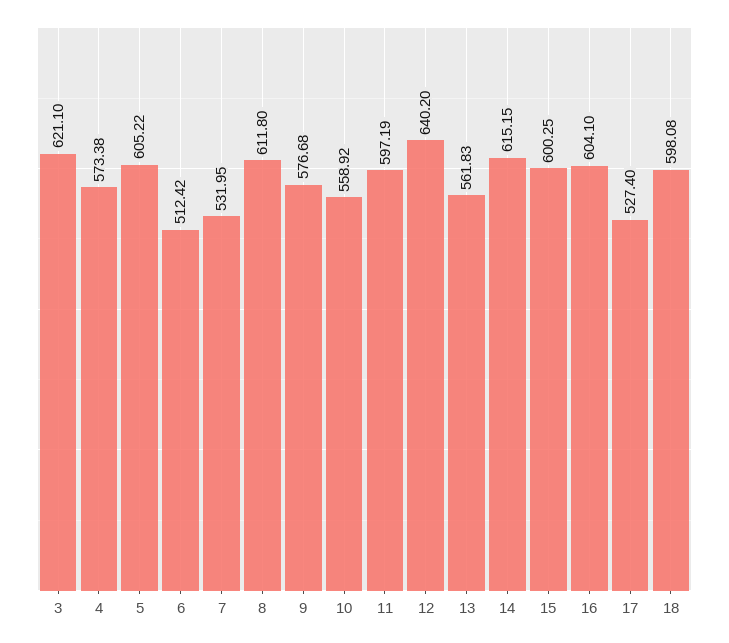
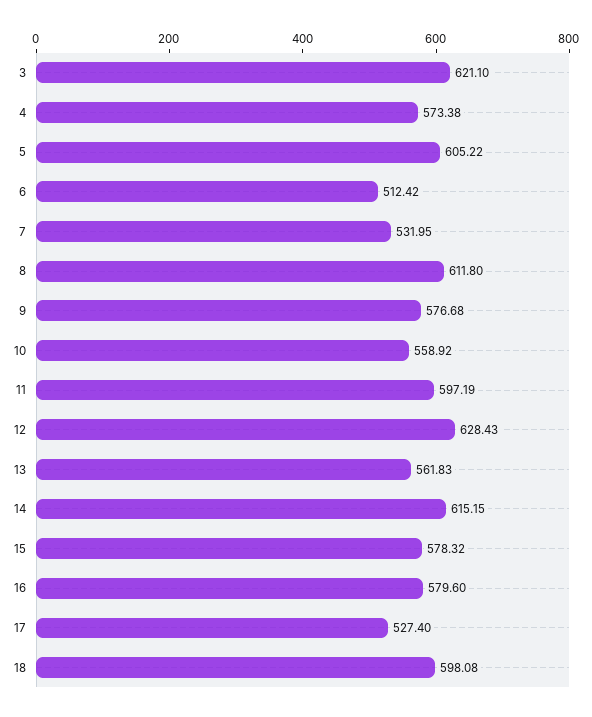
  {
    "3": 621.1,
    "4": 573.38,
    "5": 605.22,
    "6": 512.42,
    "7": 531.95,
    "8": 611.8,
    "9": 576.68,
    "10": 558.92,
    "11": 597.19,
-   "12": 640.2,
+   "12": 628.43,
    "13": 561.83,
    "14": 615.15,
-   "15": 600.25,
+   "15": 578.32,
-   "16": 604.1,
+   "16": 579.6,
    "17": 527.4,
    "18": 598.08
  }

